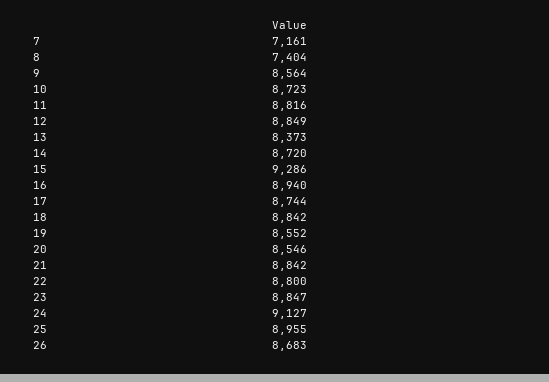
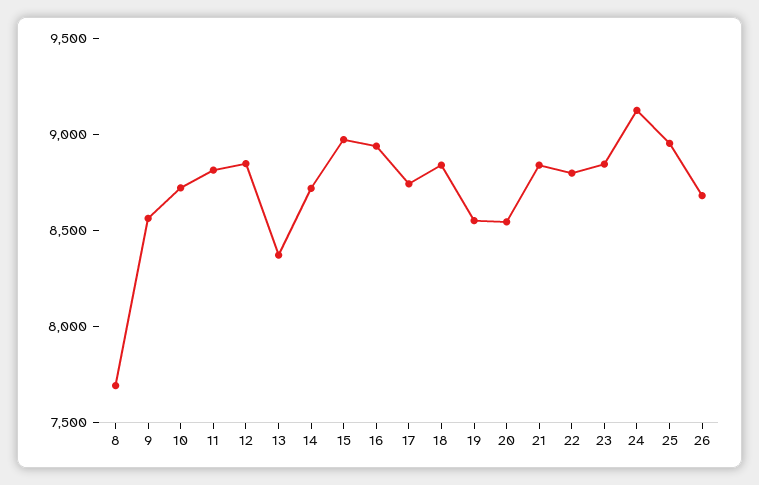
  {
-   "7": 7161,
-   "8": 7404,
+   "8": 7700,
    "9": 8564,
    "10": 8723,
    "11": 8816,
    "12": 8849,
    "13": 8373,
    "14": 8720,
-   "15": 9286,
+   "15": 9000,
    "16": 8940,
    "17": 8744,
    "18": 8842,
    "19": 8552,
    "20": 8546,
    "21": 8842,
    "22": 8800,
    "23": 8847,
    "24": 9127,
    "25": 8955,
    "26": 8683
  }

